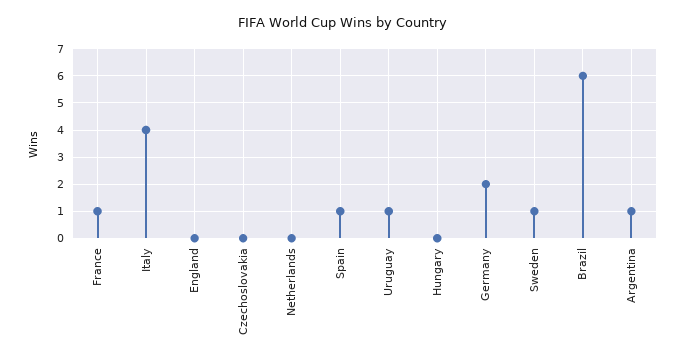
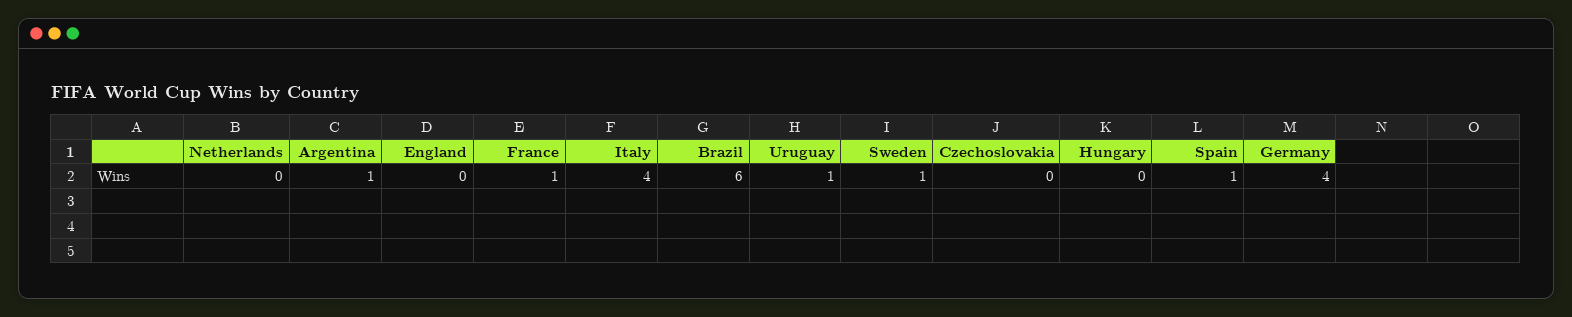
  {
    "France": 1,
    "Italy": 4,
    "England": 0,
    "Czechoslovakia": 0,
    "Netherlands": 0,
    "Spain": 1,
    "Uruguay": 1,
    "Hungary": 0,
-   "Germany": 2,
+   "Germany": 4,
    "Sweden": 1,
    "Brazil": 6,
    "Argentina": 1
  }

